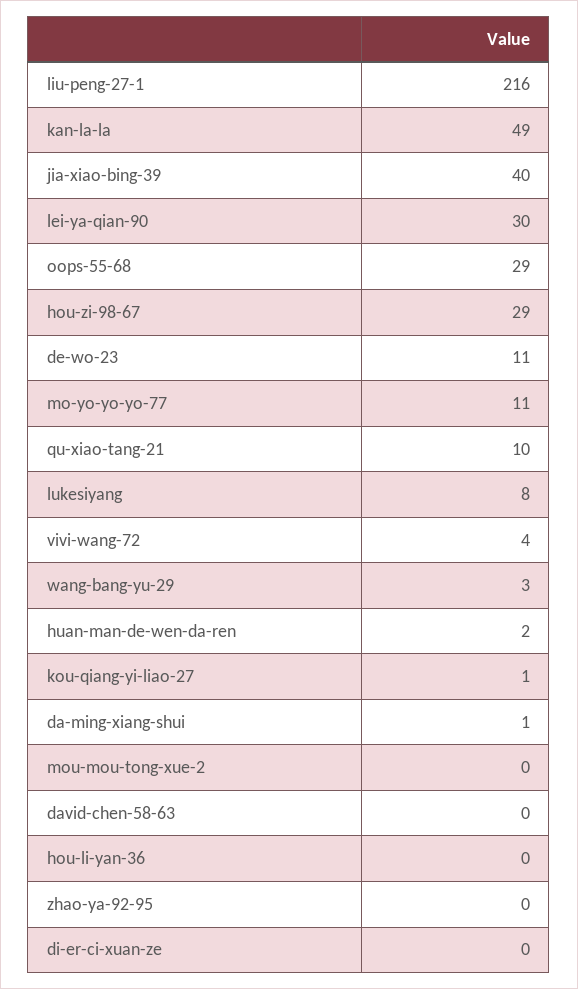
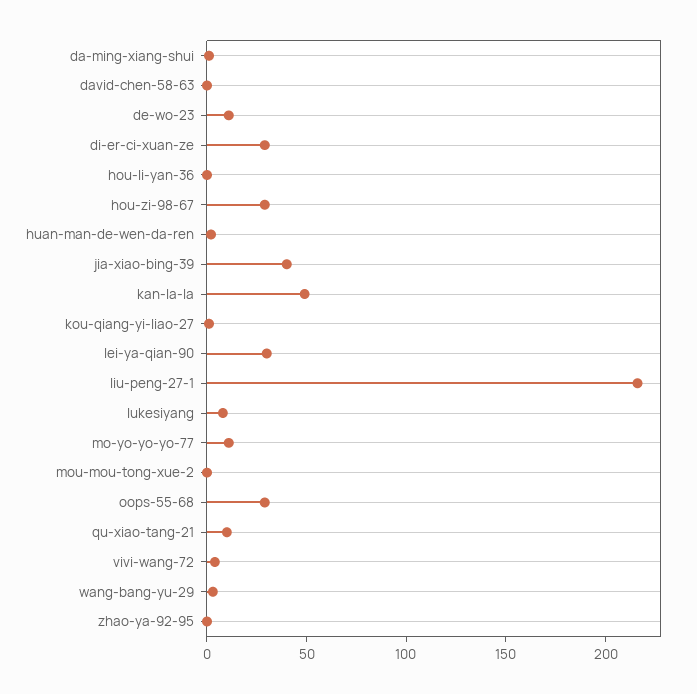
  {
    "liu-peng-27-1": 216,
    "kan-la-la": 49,
    "jia-xiao-bing-39": 40,
    "lei-ya-qian-90": 30,
    "oops-55-68": 29,
    "hou-zi-98-67": 29,
    "de-wo-23": 11,
    "mo-yo-yo-yo-77": 11,
    "qu-xiao-tang-21": 10,
    "lukesiyang": 8,
    "vivi-wang-72": 4,
    "wang-bang-yu-29": 3,
    "huan-man-de-wen-da-ren": 2,
    "kou-qiang-yi-liao-27": 1,
    "da-ming-xiang-shui": 1,
    "mou-mou-tong-xue-2": 0,
    "david-chen-58-63": 0,
    "hou-li-yan-36": 0,
    "zhao-ya-92-95": 0,
-   "di-er-ci-xuan-ze": 0
+   "di-er-ci-xuan-ze": 30
  }

